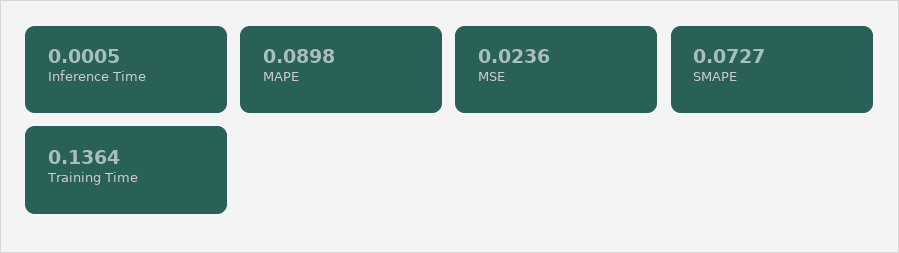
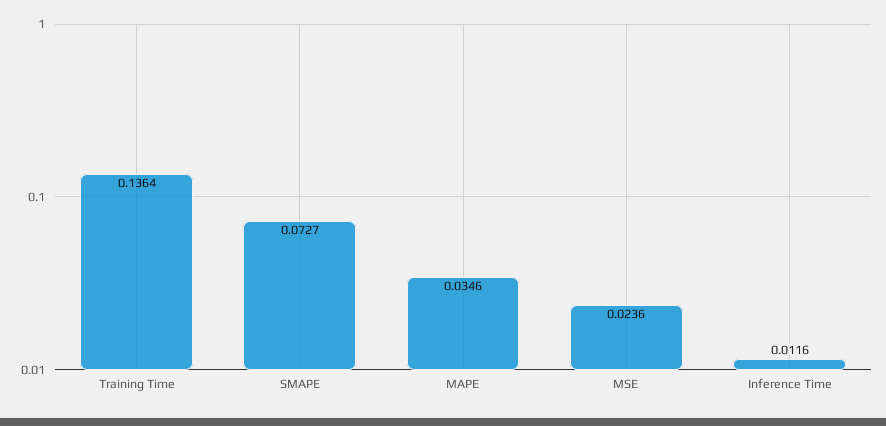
  {
-   "Inference Time": 0.0005,
+   "Inference Time": 0.0116,
-   "MAPE": 0.0898,
+   "MAPE": 0.0346,
    "MSE": 0.0236,
    "SMAPE": 0.0727,
    "Training Time": 0.1364
  }

